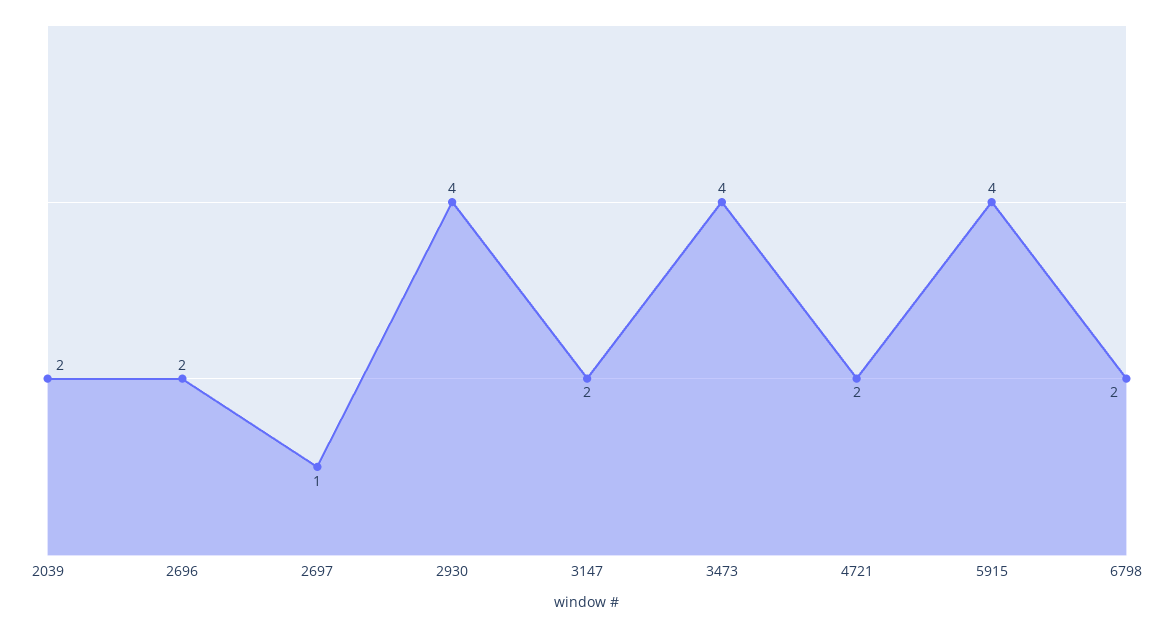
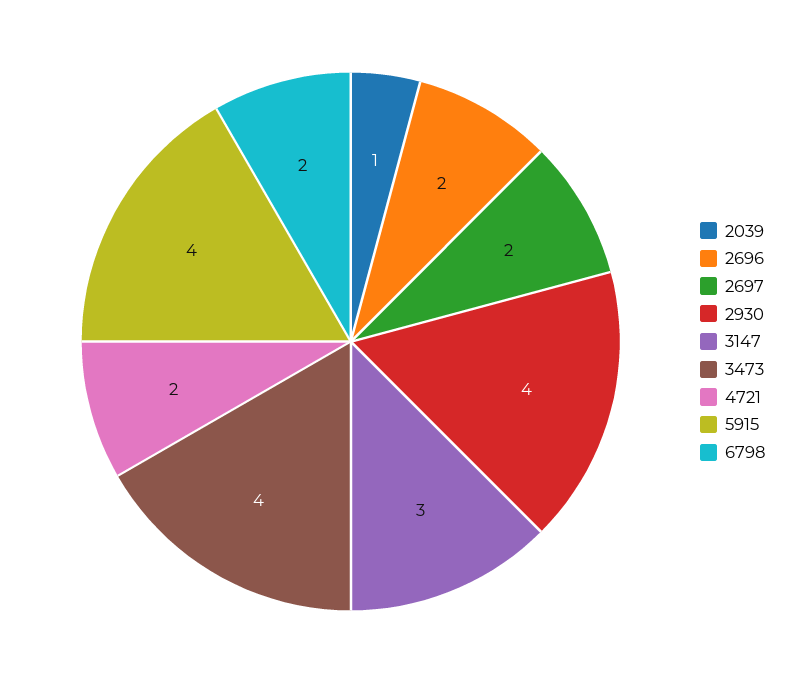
  {
-   "2039": 2,
+   "2039": 1,
    "2696": 2,
-   "2697": 1,
+   "2697": 2,
    "2930": 4,
-   "3147": 2,
+   "3147": 3,
    "3473": 4,
    "4721": 2,
    "5915": 4,
    "6798": 2
  }

